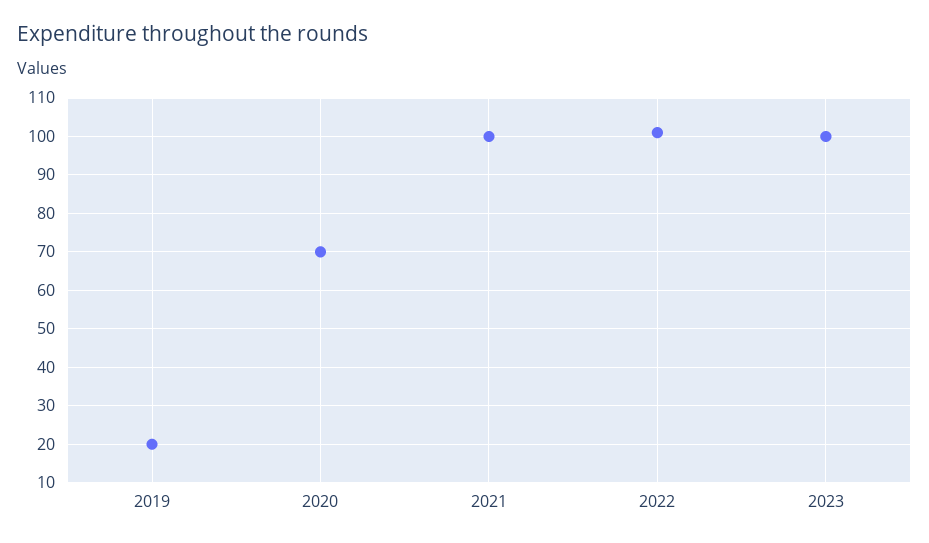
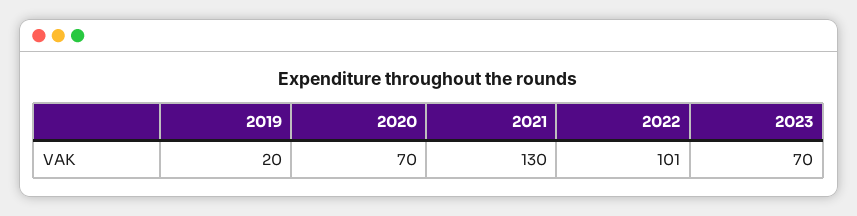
  {
    "2019": 20,
    "2020": 70,
-   "2021": 100,
+   "2021": 130,
    "2022": 101,
-   "2023": 100
+   "2023": 70
  }

